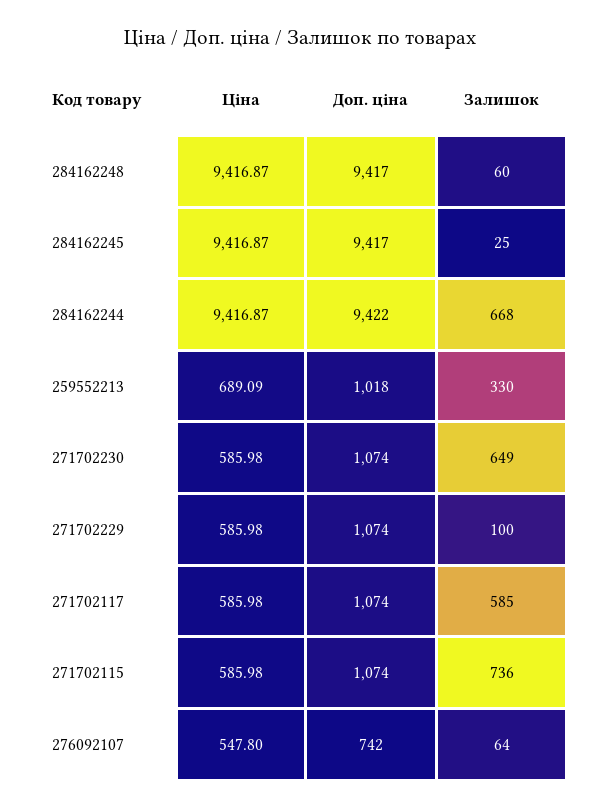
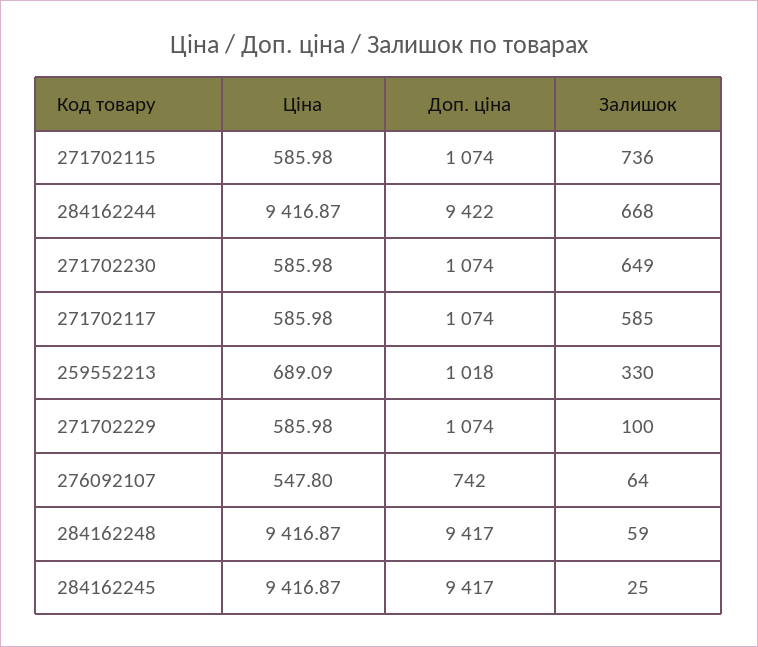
  {
    "Ціна": {
      "284162248": 9416.87,
      "284162245": 9416.87,
      "284162244": 9416.87,
      "259552213": 689.09,
      "271702230": 585.98,
      "271702229": 585.98,
      "271702117": 585.98,
      "271702115": 585.98,
      "276092107": 547.8
    },
    "Доп. ціна": {
      "284162248": 9417,
      "284162245": 9417,
      "284162244": 9422,
      "259552213": 1018,
      "271702230": 1074,
      "271702229": 1074,
      "271702117": 1074,
      "271702115": 1074,
      "276092107": 742
    },
    "Залишок": {
-     "284162248": 60,
+     "284162248": 59,
      "284162245": 25,
      "284162244": 668,
      "259552213": 330,
      "271702230": 649,
      "271702229": 100,
      "271702117": 585,
      "271702115": 736,
      "276092107": 64
    }
  }

